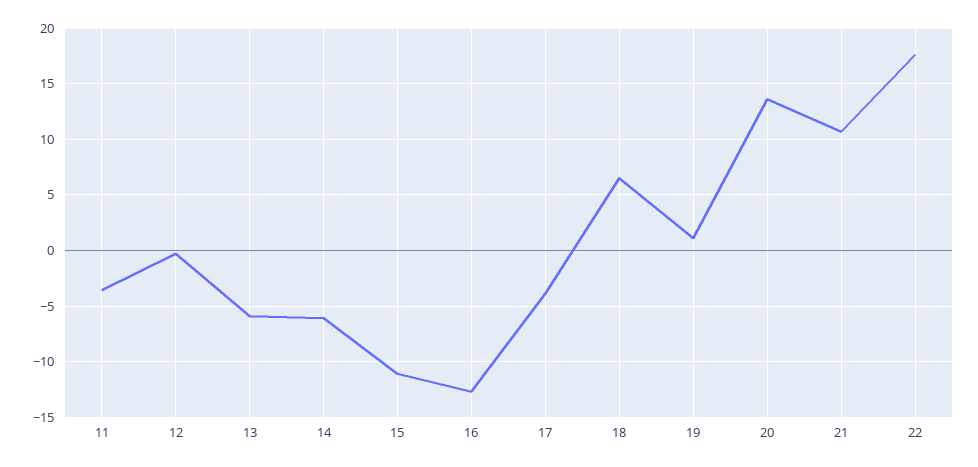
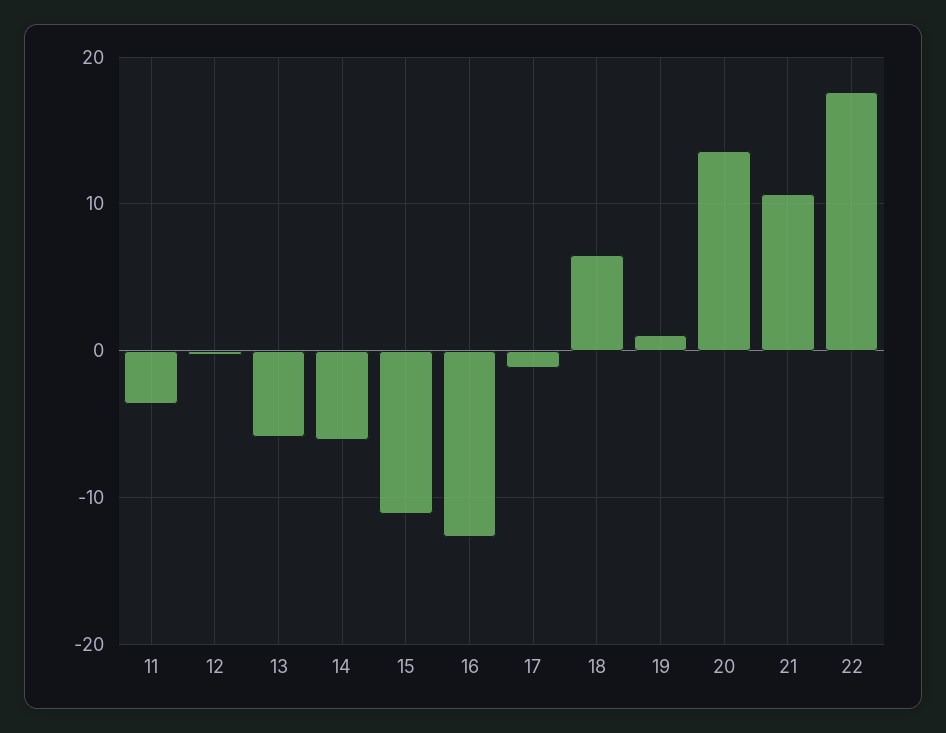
  {
    "11": -4,
    "12": 0,
    "13": -6,
    "14": -6,
    "15": -11,
    "16": -13,
-   "17": -4,
+   "17": -1,
    "18": 7,
    "19": 1,
    "20": 14,
    "21": 11,
    "22": 18
  }

